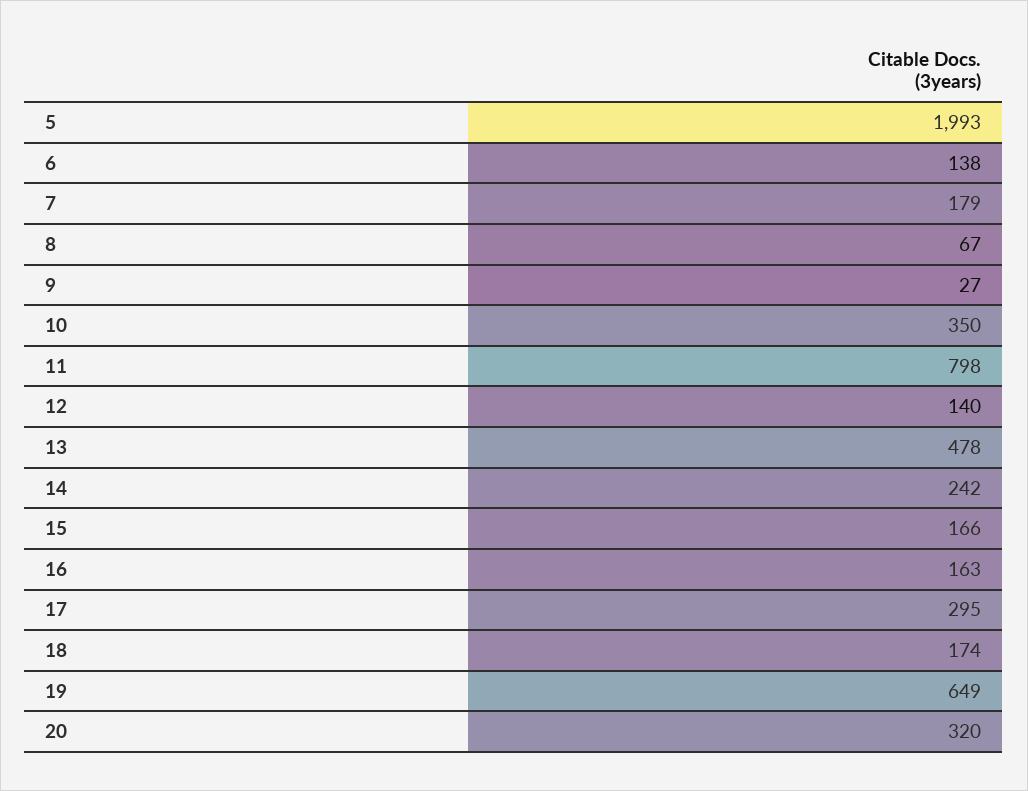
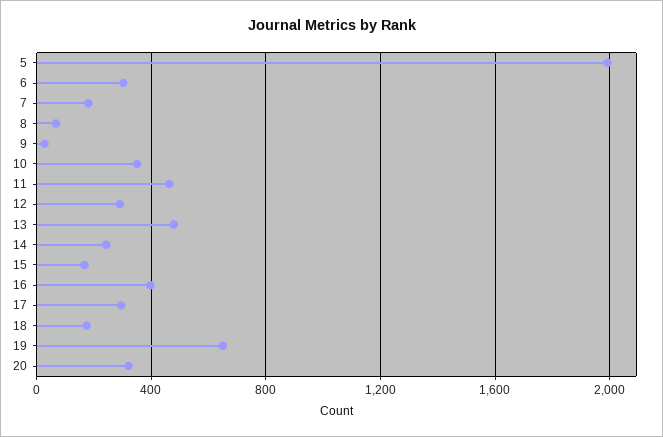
  {
    "5": 1993,
-   "6": 138,
+   "6": 300,
    "7": 179,
    "8": 67,
    "9": 27,
    "10": 350,
-   "11": 798,
+   "11": 450,
-   "12": 140,
+   "12": 300,
    "13": 478,
    "14": 242,
    "15": 166,
-   "16": 163,
+   "16": 400,
    "17": 295,
    "18": 174,
    "19": 649,
    "20": 320
  }

